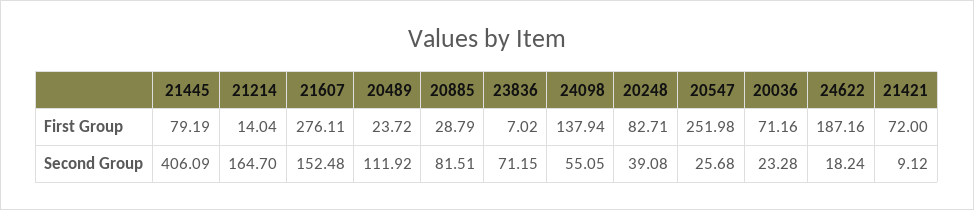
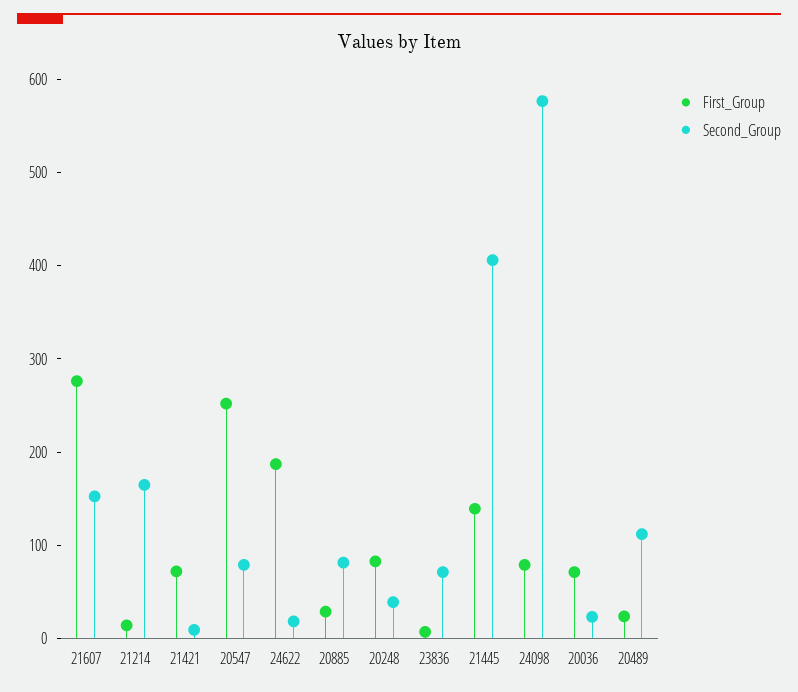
  {
    "First Group": {
-     "21445": 79.19,
+     "21445": 140,
      "21214": 14.04,
      "21607": 276.11,
      "20489": 23.72,
      "20885": 28.79,
      "23836": 7.02,
-     "24098": 137.94,
+     "24098": 80,
      "20248": 82.71,
      "20547": 251.98,
      "20036": 71.16,
      "24622": 187.16,
      "21421": 72
    },
    "Second Group": {
      "21445": 406.09,
      "21214": 164.7,
      "21607": 152.48,
      "20489": 111.92,
      "20885": 81.51,
      "23836": 71.15,
-     "24098": 55.05,
+     "24098": 580,
      "20248": 39.08,
-     "20547": 25.68,
+     "20547": 80,
      "20036": 23.28,
      "24622": 18.24,
      "21421": 9.12
    }
  }

